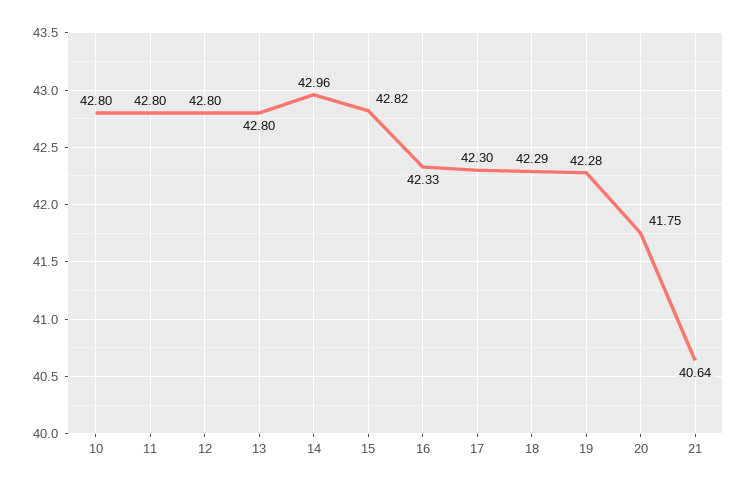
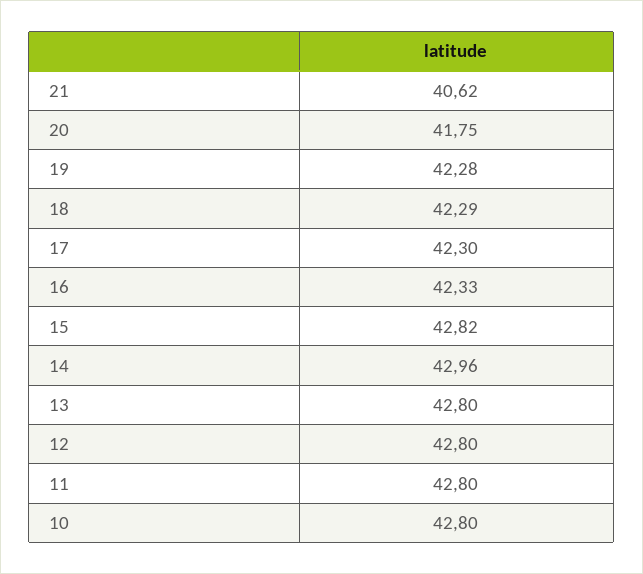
  {
    "10": 42.8,
    "11": 42.8,
    "12": 42.8,
    "13": 42.8,
    "14": 42.96,
    "15": 42.82,
    "16": 42.33,
    "17": 42.3,
    "18": 42.29,
    "19": 42.28,
    "20": 41.75,
-   "21": 40.64
+   "21": 40.62
  }

